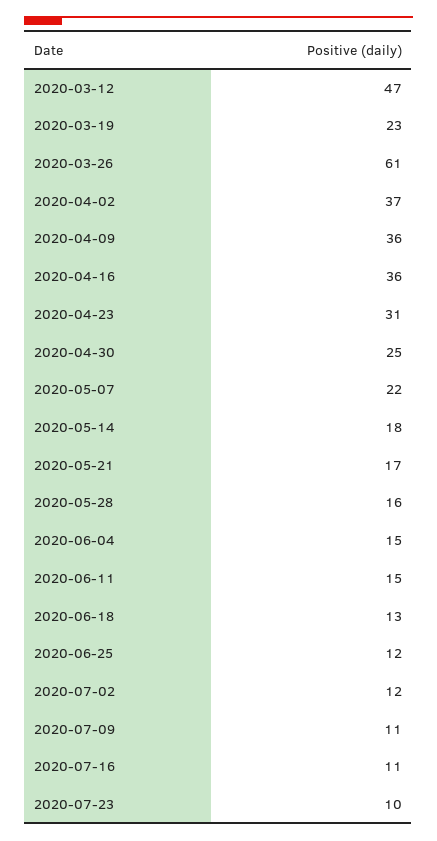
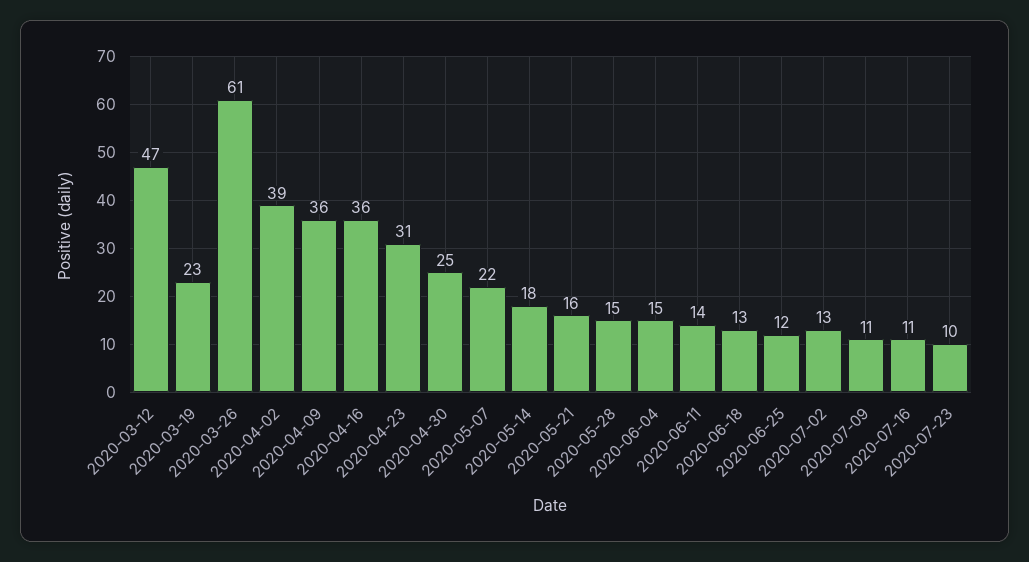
  {
    "2020-03-12": 47,
    "2020-03-19": 23,
    "2020-03-26": 61,
-   "2020-04-02": 37,
+   "2020-04-02": 39,
    "2020-04-09": 36,
    "2020-04-16": 36,
    "2020-04-23": 31,
    "2020-04-30": 25,
    "2020-05-07": 22,
    "2020-05-14": 18,
-   "2020-05-21": 17,
+   "2020-05-21": 16,
-   "2020-05-28": 16,
+   "2020-05-28": 15,
    "2020-06-04": 15,
-   "2020-06-11": 15,
+   "2020-06-11": 14,
    "2020-06-18": 13,
    "2020-06-25": 12,
-   "2020-07-02": 12,
+   "2020-07-02": 13,
    "2020-07-09": 11,
    "2020-07-16": 11,
    "2020-07-23": 10
  }

